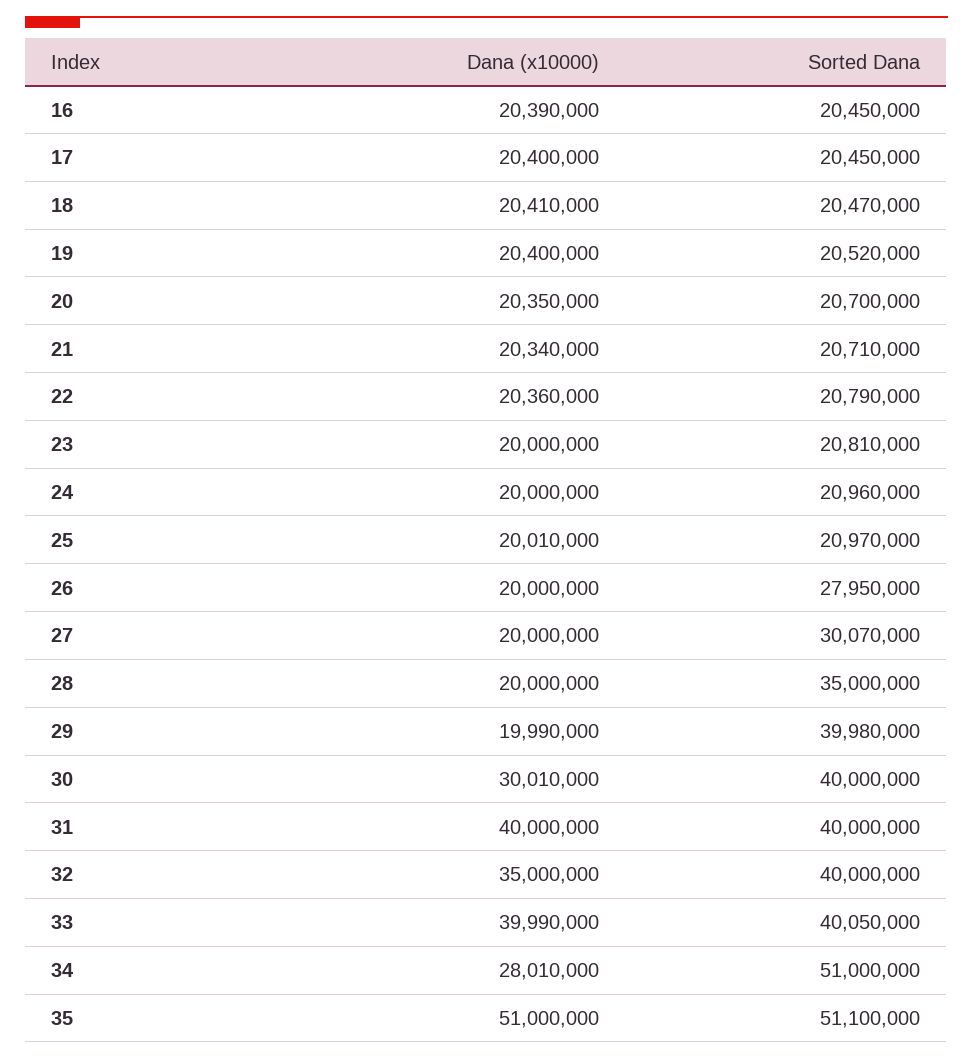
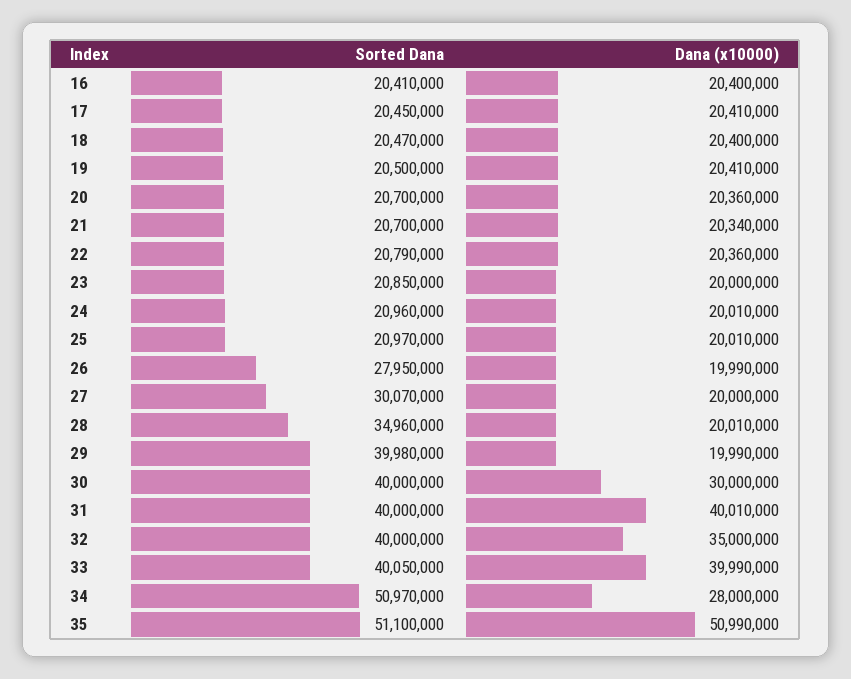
  {
    "Dana (x10000)": {
-     "16": 20390000,
+     "16": 20400000,
-     "17": 20400000,
+     "17": 20410000,
-     "18": 20410000,
+     "18": 20400000,
-     "19": 20400000,
+     "19": 20410000,
-     "20": 20350000,
+     "20": 20360000,
      "21": 20340000,
      "22": 20360000,
      "23": 20000000,
-     "24": 20000000,
+     "24": 20010000,
      "25": 20010000,
-     "26": 20000000,
+     "26": 19990000,
      "27": 20000000,
-     "28": 20000000,
+     "28": 20010000,
      "29": 19990000,
-     "30": 30010000,
+     "30": 30000000,
-     "31": 40000000,
+     "31": 40010000,
      "32": 35000000,
      "33": 39990000,
-     "34": 28010000,
+     "34": 28000000,
-     "35": 51000000
+     "35": 50990000
    },
    "Sorted Dana": {
-     "16": 20450000,
+     "16": 20410000,
      "17": 20450000,
      "18": 20470000,
-     "19": 20520000,
+     "19": 20500000,
      "20": 20700000,
-     "21": 20710000,
+     "21": 20700000,
      "22": 20790000,
-     "23": 20810000,
+     "23": 20850000,
      "24": 20960000,
      "25": 20970000,
      "26": 27950000,
      "27": 30070000,
-     "28": 35000000,
+     "28": 34960000,
      "29": 39980000,
      "30": 40000000,
      "31": 40000000,
      "32": 40000000,
      "33": 40050000,
-     "34": 51000000,
+     "34": 50970000,
      "35": 51100000
    }
  }

